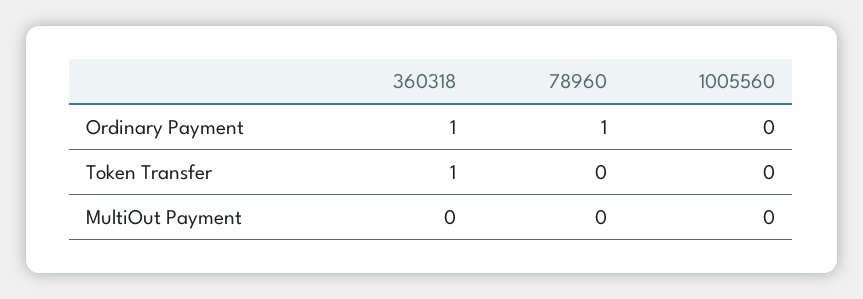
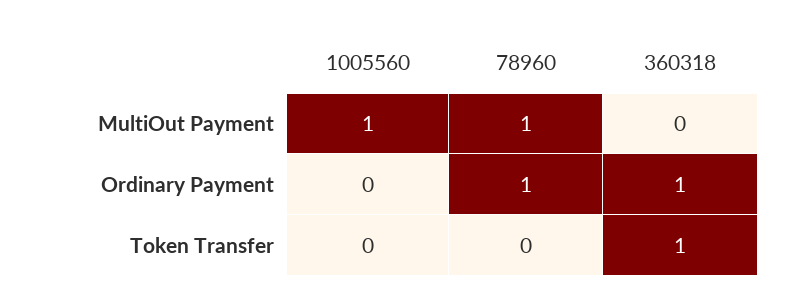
  {
    "360318": {
      "Ordinary Payment": 1,
      "Token Transfer": 1,
      "MultiOut Payment": 0
    },
    "78960": {
      "Ordinary Payment": 1,
      "Token Transfer": 0,
-     "MultiOut Payment": 0
+     "MultiOut Payment": 1
    },
    "1005560": {
      "Ordinary Payment": 0,
      "Token Transfer": 0,
-     "MultiOut Payment": 0
+     "MultiOut Payment": 1
    }
  }

